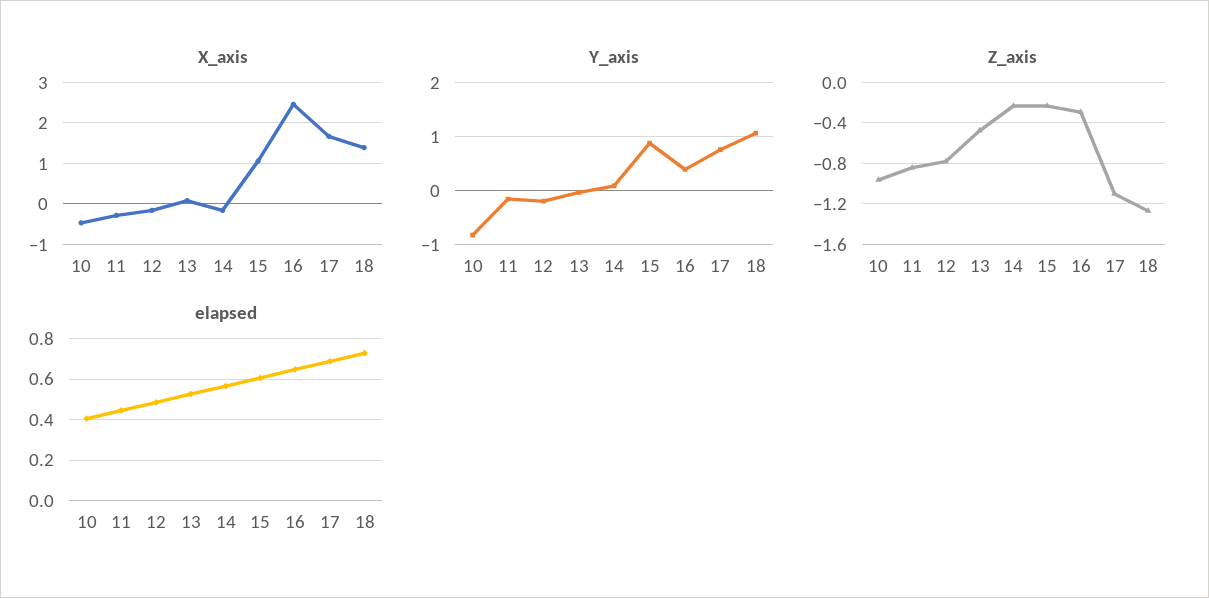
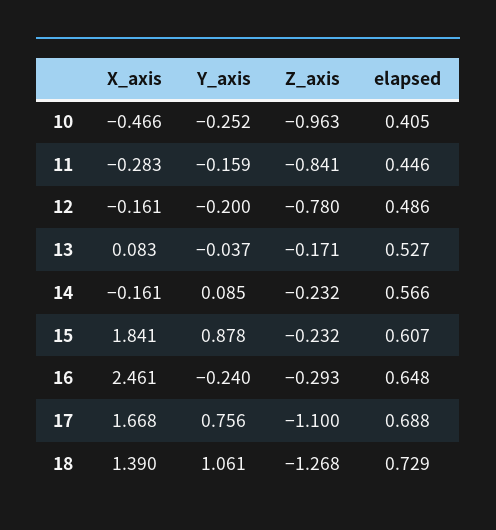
  {
    "X_axis": {
      "10": -0.466,
      "11": -0.283,
      "12": -0.161,
      "13": 0.083,
      "14": -0.161,
-     "15": 1,
+     "15": 1.841,
      "16": 2.461,
      "17": 1.668,
      "18": 1.39
    },
    "Y_axis": {
-     "10": -0.8,
+     "10": -0.252,
      "11": -0.159,
      "12": -0.2,
      "13": -0.037,
      "14": 0.085,
      "15": 0.878,
-     "16": 0.4,
+     "16": -0.24,
      "17": 0.756,
      "18": 1.061
    },
    "Z_axis": {
      "10": -0.963,
      "11": -0.841,
      "12": -0.78,
-     "13": -0.5,
+     "13": -0.171,
      "14": -0.232,
      "15": -0.232,
      "16": -0.293,
      "17": -1.1,
      "18": -1.268
    },
    "elapsed": {
      "10": 0.405,
      "11": 0.446,
      "12": 0.486,
      "13": 0.527,
      "14": 0.566,
      "15": 0.607,
      "16": 0.648,
      "17": 0.688,
      "18": 0.729
    }
  }

